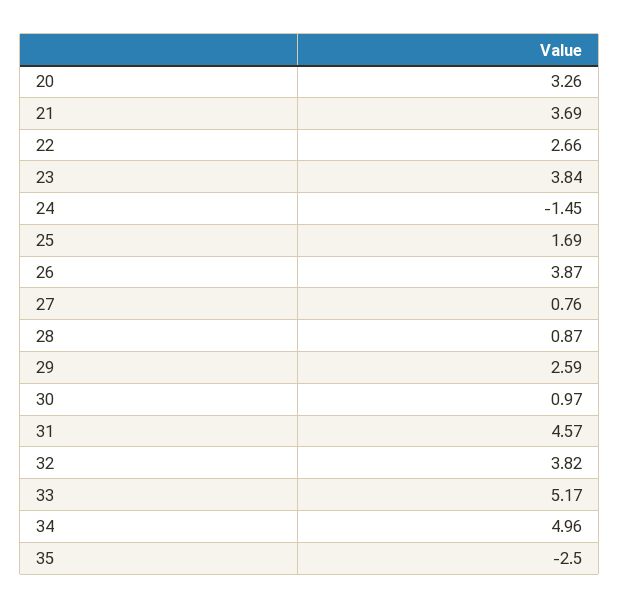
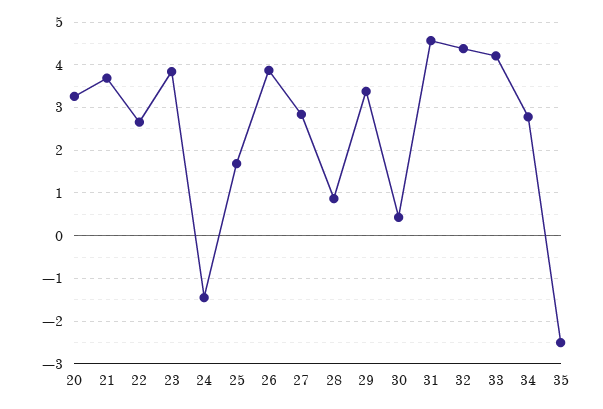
  {
    "20": 3.26,
    "21": 3.69,
    "22": 2.66,
    "23": 3.84,
    "24": -1.45,
    "25": 1.69,
    "26": 3.87,
-   "27": 0.76,
+   "27": 2.8,
    "28": 0.87,
-   "29": 2.59,
+   "29": 3.4,
-   "30": 0.97,
+   "30": 0.4,
    "31": 4.57,
-   "32": 3.82,
+   "32": 4.4,
-   "33": 5.17,
+   "33": 4.2,
-   "34": 4.96,
+   "34": 2.8,
    "35": -2.5
  }

